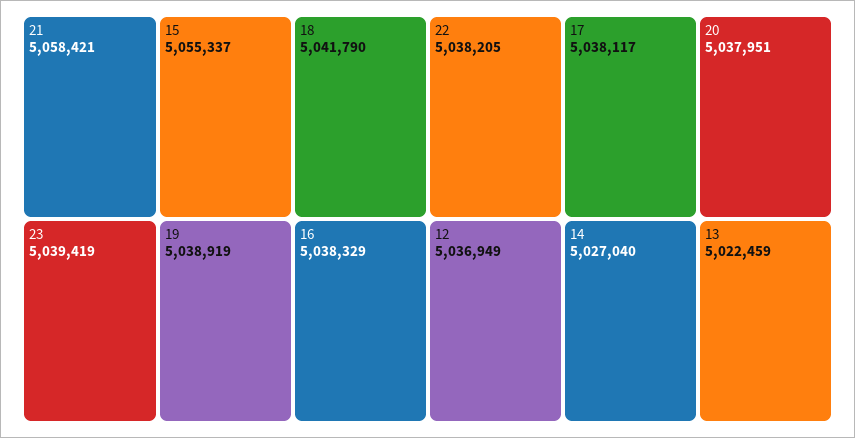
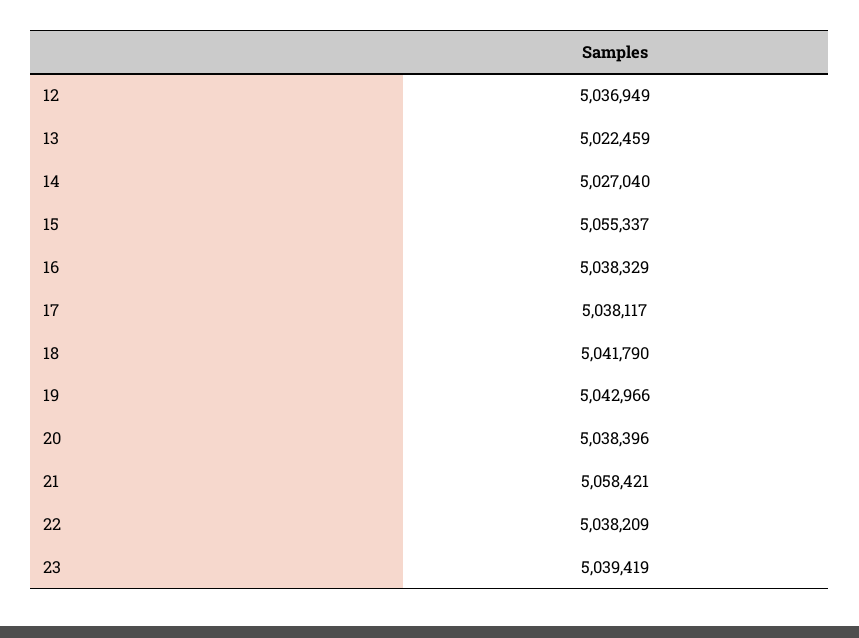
  {
    "21": 5058421,
    "15": 5055337,
    "18": 5041790,
    "23": 5039419,
-   "19": 5038919,
+   "19": 5042966,
    "16": 5038329,
-   "22": 5038205,
+   "22": 5038209,
    "17": 5038117,
-   "20": 5037951,
+   "20": 5038396,
    "12": 5036949,
    "14": 5027040,
    "13": 5022459
  }

